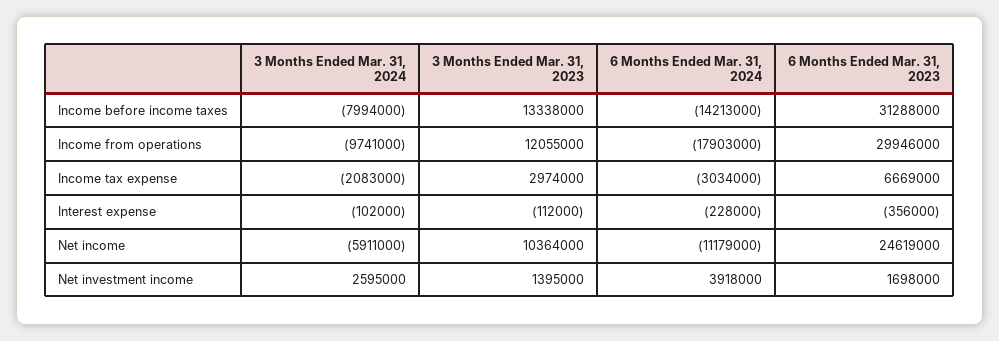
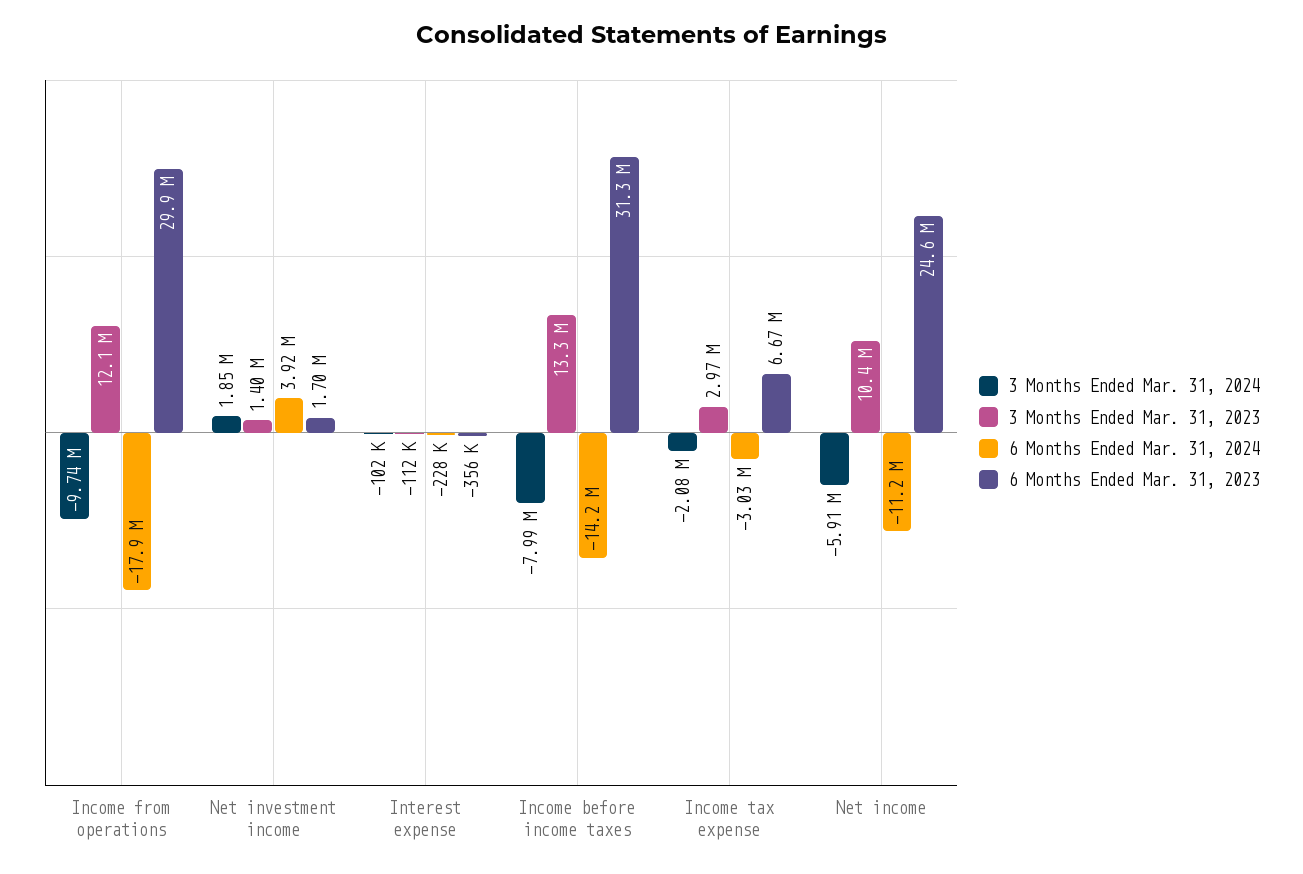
  {
    "3 Months Ended Mar. 31, 2024": {
      "Income before income taxes": -7994000,
      "Income from operations": -9741000,
      "Income tax expense": -2083000,
      "Interest expense": -102000,
      "Net income": -5911000,
-     "Net investment income": 2595000
+     "Net investment income": 1850000
    },
    "3 Months Ended Mar. 31, 2023": {
      "Income before income taxes": 13338000,
      "Income from operations": 12055000,
      "Income tax expense": 2974000,
      "Interest expense": -112000,
      "Net income": 10364000,
      "Net investment income": 1395000
    },
    "6 Months Ended Mar. 31, 2024": {
      "Income before income taxes": -14213000,
      "Income from operations": -17903000,
      "Income tax expense": -3034000,
      "Interest expense": -228000,
      "Net income": -11179000,
      "Net investment income": 3918000
    },
    "6 Months Ended Mar. 31, 2023": {
      "Income before income taxes": 31288000,
      "Income from operations": 29946000,
      "Income tax expense": 6669000,
      "Interest expense": -356000,
      "Net income": 24619000,
      "Net investment income": 1698000
    }
  }

